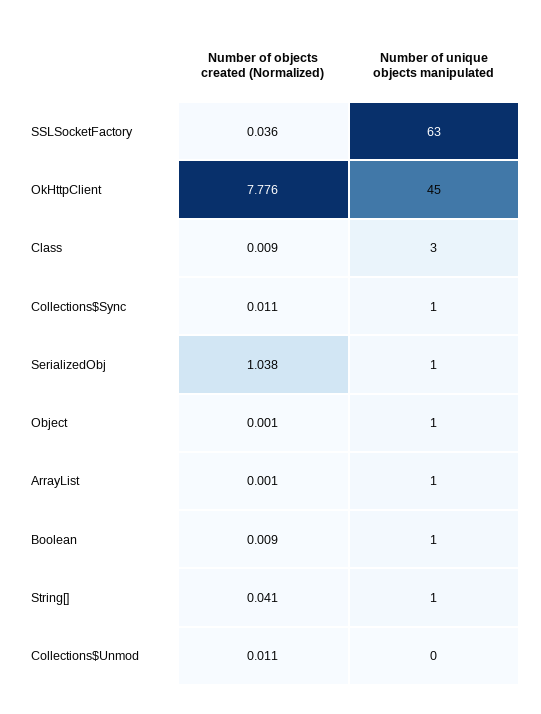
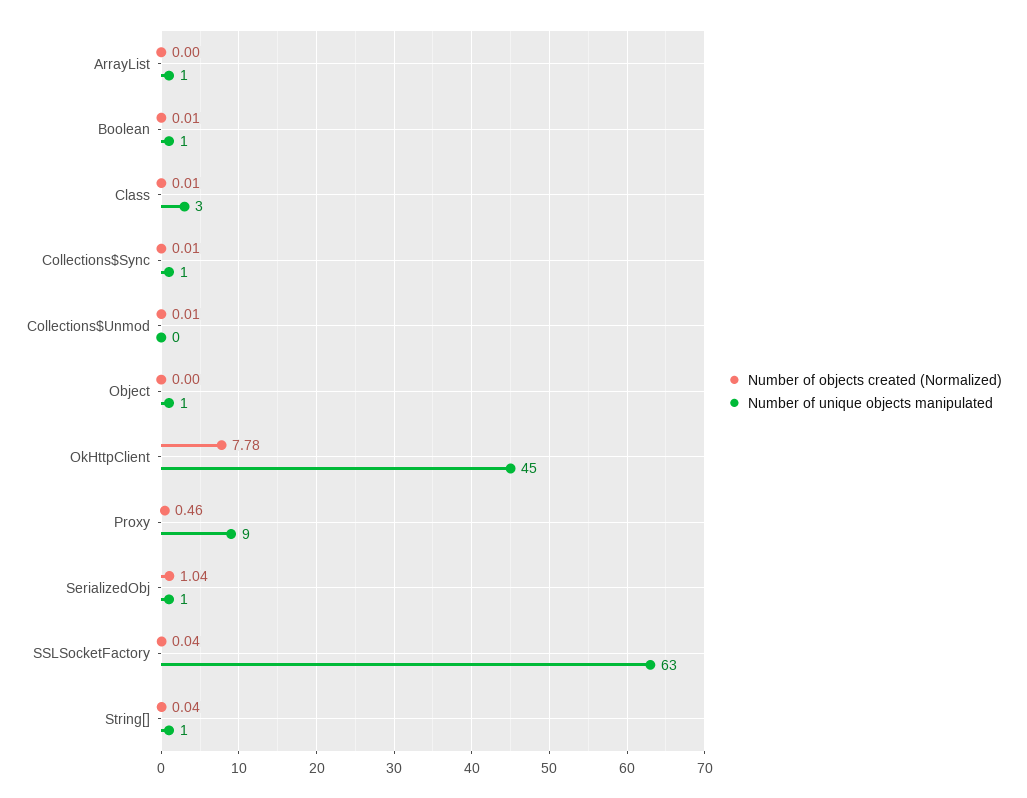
  {
    "Number of objects created (Normalized)": {
      "SSLSocketFactory": 0.036,
      "OkHttpClient": 7.776,
      "Class": 0.009,
      "Collections$Sync": 0.011,
      "SerializedObj": 1.038,
      "Object": 0.001,
      "ArrayList": 0.001,
      "Boolean": 0.009,
      "String[]": 0.041,
-     "Collections$Unmod": 0.011
+     "Collections$Unmod": 0.011,
+     "Proxy": 0.46
    },
    "Number of unique objects manipulated": {
      "SSLSocketFactory": 63,
      "OkHttpClient": 45,
      "Class": 3,
      "Collections$Sync": 1,
      "SerializedObj": 1,
      "Object": 1,
      "ArrayList": 1,
      "Boolean": 1,
      "String[]": 1,
-     "Collections$Unmod": 0
+     "Collections$Unmod": 0,
+     "Proxy": 9
    }
  }

